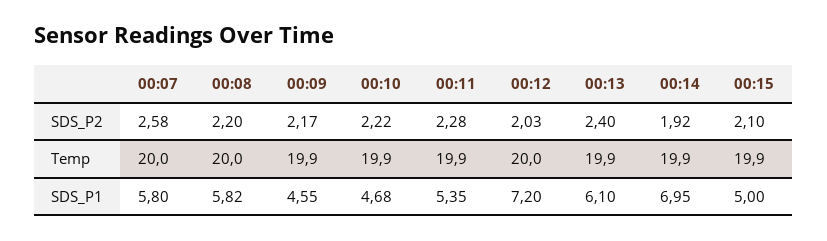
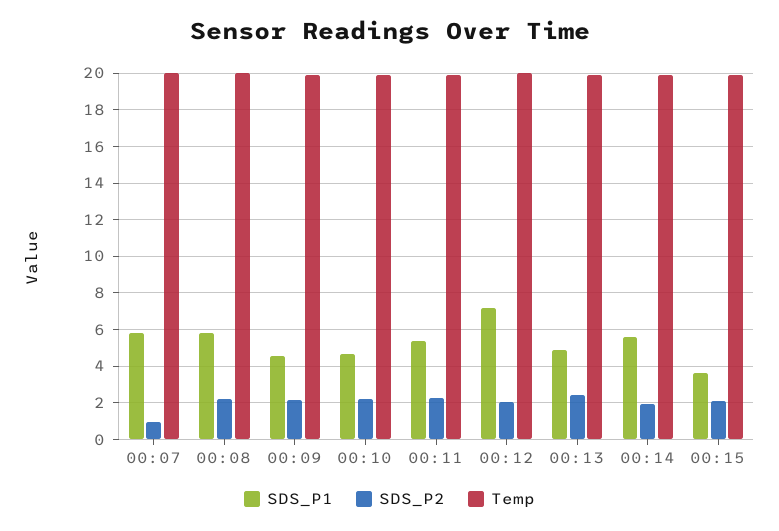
  {
    "SDS_P2": {
-     "00:07": 2.58,
+     "00:07": 1,
      "00:08": 2.2,
      "00:09": 2.17,
      "00:10": 2.22,
      "00:11": 2.28,
      "00:12": 2.03,
      "00:13": 2.4,
      "00:14": 1.92,
      "00:15": 2.1
    },
    "Temp": {
      "00:07": 20,
      "00:08": 20,
      "00:09": 19.9,
      "00:10": 19.9,
      "00:11": 19.9,
      "00:12": 20,
      "00:13": 19.9,
      "00:14": 19.9,
      "00:15": 19.9
    },
    "SDS_P1": {
      "00:07": 5.8,
      "00:08": 5.82,
      "00:09": 4.55,
      "00:10": 4.68,
      "00:11": 5.35,
      "00:12": 7.2,
-     "00:13": 6.1,
+     "00:13": 5,
-     "00:14": 6.95,
+     "00:14": 5.5,
-     "00:15": 5
+     "00:15": 3.5
    }
  }

